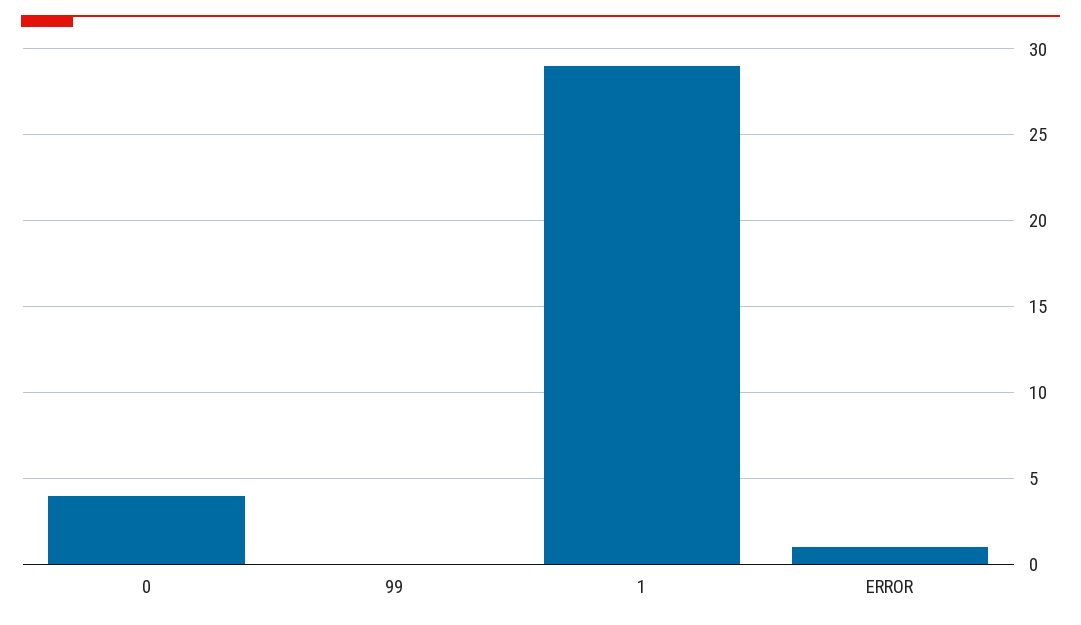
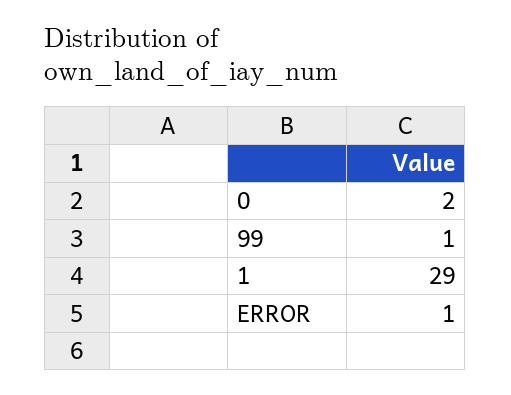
  {
-   "0": 4,
+   "0": 2,
-   "99": 0,
+   "99": 1,
    "1": 29,
    "ERROR": 1
  }

